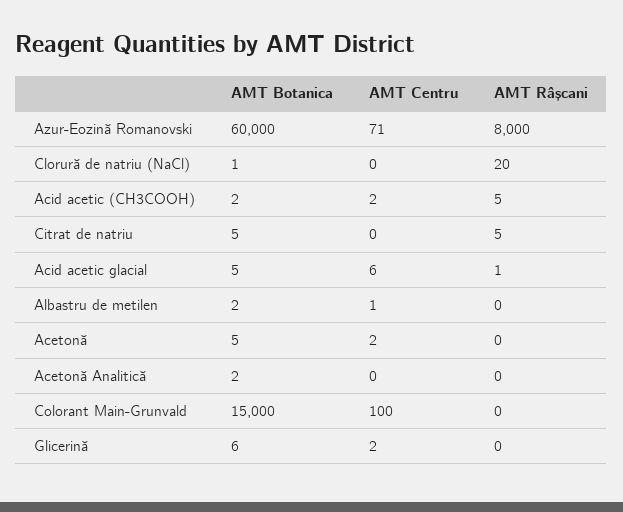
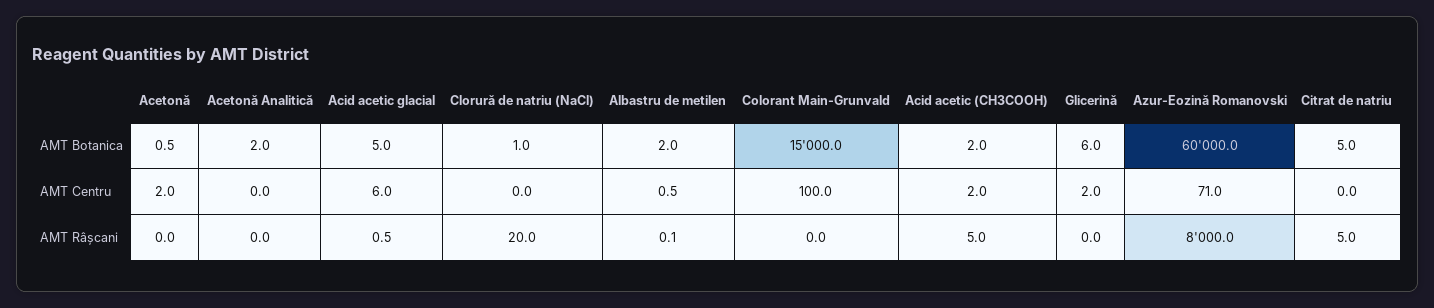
  {
    "AMT Botanica": {
      "Azur-Eozină Romanovski": 60000,
      "Clorură de natriu (NaCl)": 1,
      "Acid acetic (CH3COOH)": 2,
      "Citrat de natriu": 5,
      "Acid acetic glacial": 5,
      "Albastru de metilen": 2,
-     "Acetonă": 5,
+     "Acetonă": 0.5,
      "Acetonă Analitică": 2,
      "Colorant Main-Grunvald": 15000,
      "Glicerină": 6
    },
    "AMT Centru": {
      "Azur-Eozină Romanovski": 71,
      "Clorură de natriu (NaCl)": 0,
      "Acid acetic (CH3COOH)": 2,
      "Citrat de natriu": 0,
      "Acid acetic glacial": 6,
      "Albastru de metilen": 0.5,
      "Acetonă": 2,
      "Acetonă Analitică": 0,
      "Colorant Main-Grunvald": 100,
      "Glicerină": 2
    },
    "AMT Râșcani": {
      "Azur-Eozină Romanovski": 8000,
      "Clorură de natriu (NaCl)": 20,
      "Acid acetic (CH3COOH)": 5,
      "Citrat de natriu": 5,
      "Acid acetic glacial": 0.5,
      "Albastru de metilen": 0.1,
      "Acetonă": 0,
      "Acetonă Analitică": 0,
      "Colorant Main-Grunvald": 0,
      "Glicerină": 0
    }
  }

